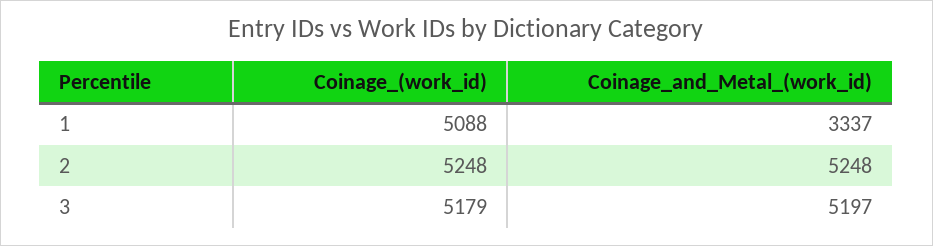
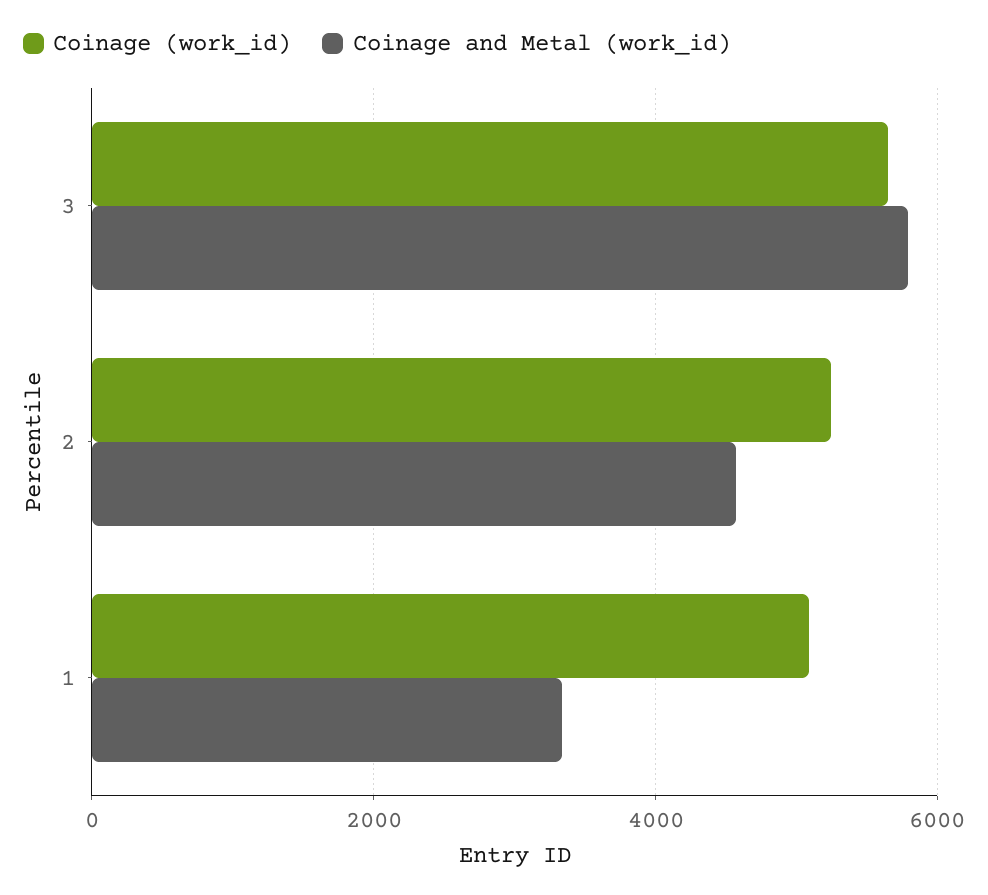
  {
    "Coinage_(work_id)": {
      "1": 5088,
      "2": 5248,
-     "3": 5179
+     "3": 5600
    },
    "Coinage_and_Metal_(work_id)": {
      "1": 3337,
-     "2": 5248,
+     "2": 4600,
-     "3": 5197
+     "3": 5800
    }
  }

